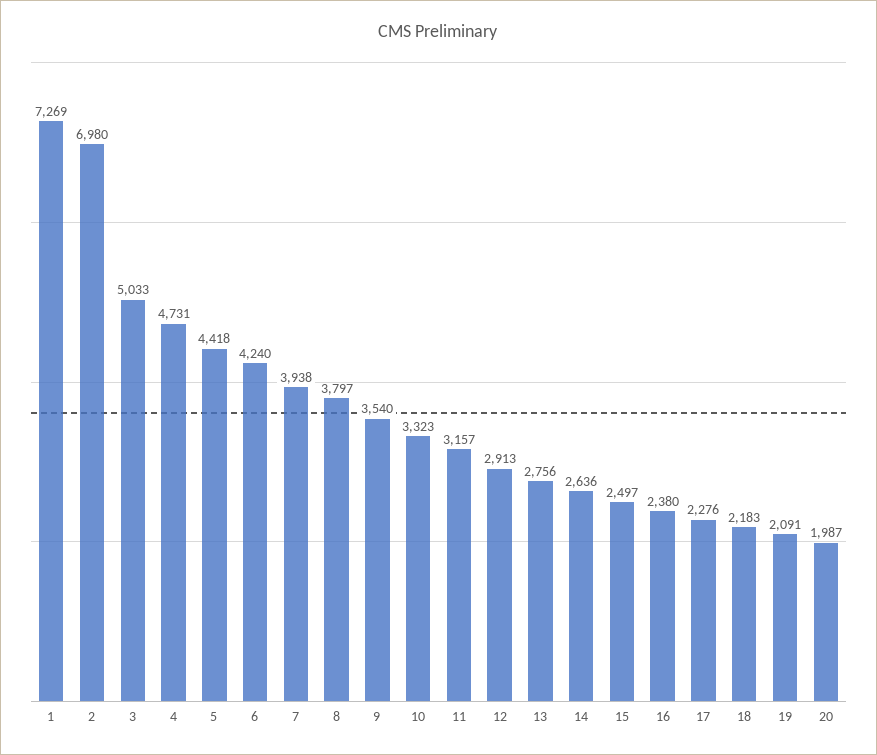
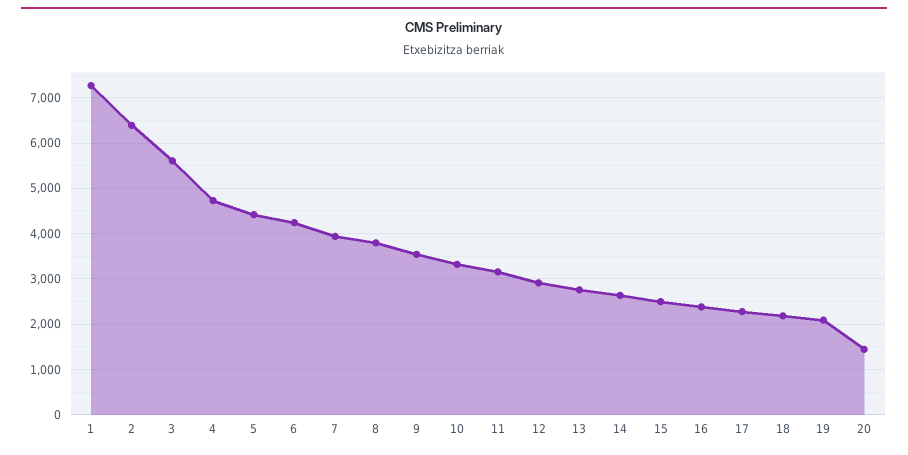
  {
    "1": 7269,
-   "2": 6980,
+   "2": 6400,
-   "3": 5033,
+   "3": 5600,
    "4": 4731,
    "5": 4418,
    "6": 4240,
    "7": 3938,
    "8": 3797,
    "9": 3540,
    "10": 3323,
    "11": 3157,
    "12": 2913,
    "13": 2756,
    "14": 2636,
    "15": 2497,
    "16": 2380,
    "17": 2276,
    "18": 2183,
    "19": 2091,
-   "20": 1987
+   "20": 1400
  }

